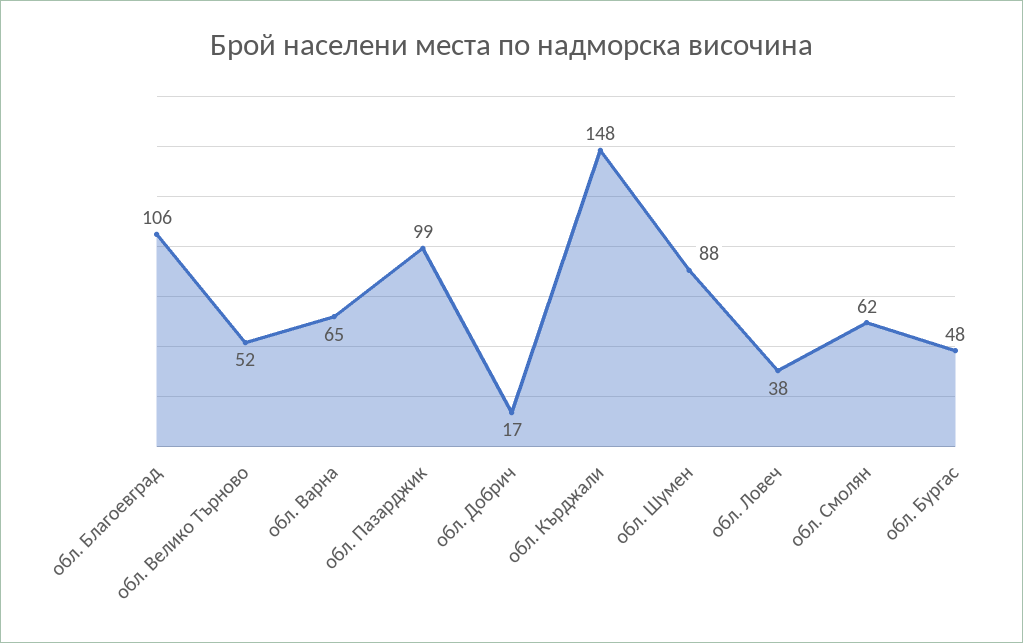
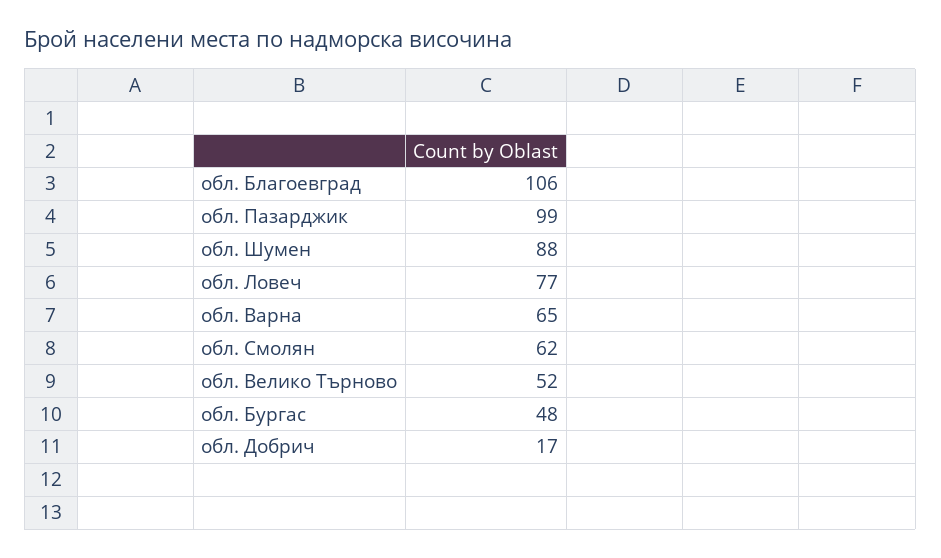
  {
    "обл. Благоевград": 106,
    "обл. Велико Търново": 52,
    "обл. Варна": 65,
    "обл. Пазарджик": 99,
    "обл. Добрич": 17,
-   "обл. Кърджали": 148,
    "обл. Шумен": 88,
-   "обл. Ловеч": 38,
+   "обл. Ловеч": 77,
    "обл. Смолян": 62,
    "обл. Бургас": 48
  }

